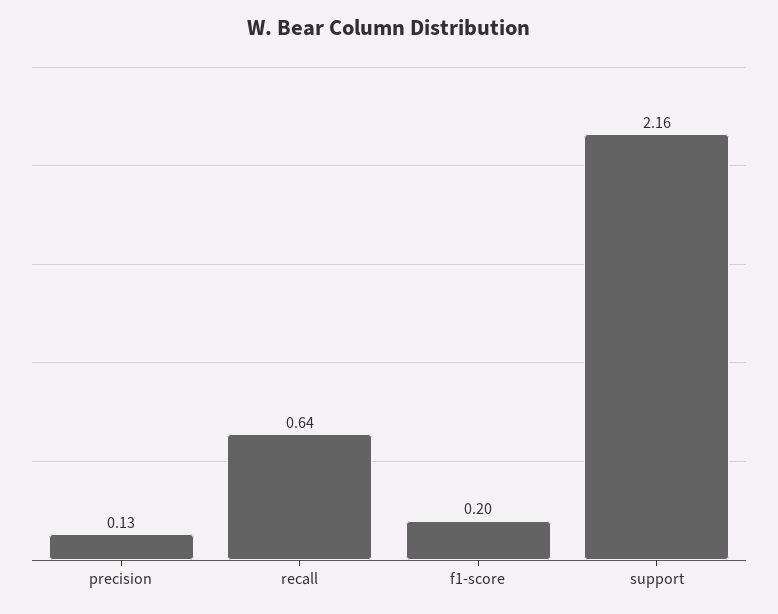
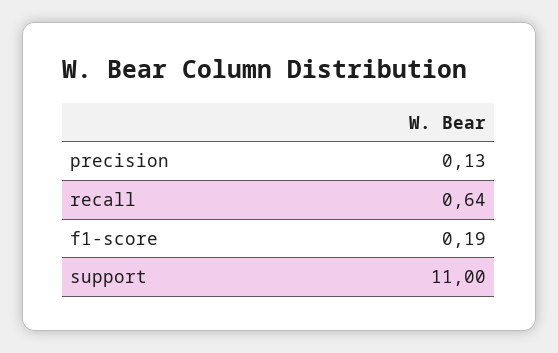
  {
    "precision": 0.13,
    "recall": 0.64,
-   "f1-score": 0.2,
+   "f1-score": 0.19,
-   "support": 2.16
+   "support": 11
  }

